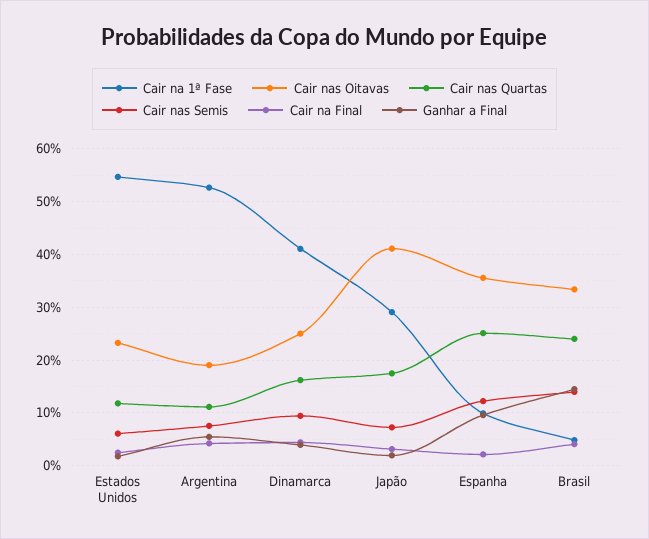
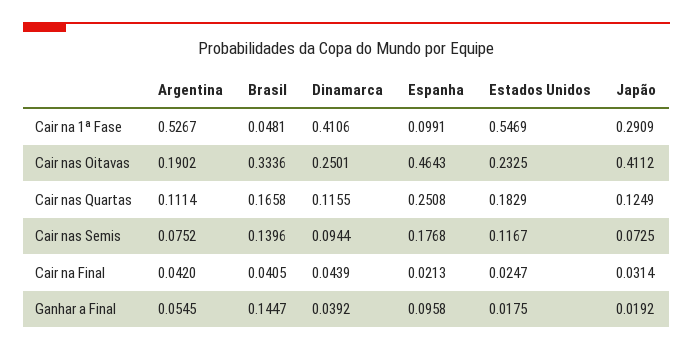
  {
    "Cair na 1ª Fase": {
      "Estados Unidos": 0.5469,
      "Argentina": 0.5267,
      "Dinamarca": 0.4106,
      "Japão": 0.2909,
      "Espanha": 0.0991,
      "Brasil": 0.0481
    },
    "Cair nas Oitavas": {
      "Estados Unidos": 0.2325,
      "Argentina": 0.1902,
      "Dinamarca": 0.2501,
      "Japão": 0.4112,
-     "Espanha": 0.36,
+     "Espanha": 0.4643,
      "Brasil": 0.3336
    },
    "Cair nas Quartas": {
-     "Estados Unidos": 0.12,
+     "Estados Unidos": 0.1829,
      "Argentina": 0.1114,
-     "Dinamarca": 0.16,
+     "Dinamarca": 0.1155,
-     "Japão": 0.18,
+     "Japão": 0.1249,
      "Espanha": 0.2508,
-     "Brasil": 0.24
+     "Brasil": 0.1658
    },
    "Cair nas Semis": {
-     "Estados Unidos": 0.06,
+     "Estados Unidos": 0.1167,
      "Argentina": 0.0752,
      "Dinamarca": 0.0944,
      "Japão": 0.0725,
-     "Espanha": 0.12,
+     "Espanha": 0.1768,
      "Brasil": 0.1396
    },
    "Cair na Final": {
      "Estados Unidos": 0.0247,
      "Argentina": 0.042,
      "Dinamarca": 0.0439,
      "Japão": 0.0314,
      "Espanha": 0.0213,
      "Brasil": 0.0405
    },
    "Ganhar a Final": {
      "Estados Unidos": 0.0175,
      "Argentina": 0.0545,
      "Dinamarca": 0.0392,
      "Japão": 0.0192,
      "Espanha": 0.0958,
      "Brasil": 0.1447
    }
  }

